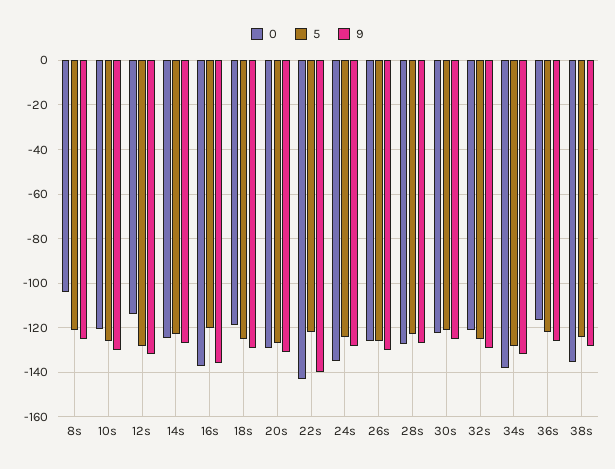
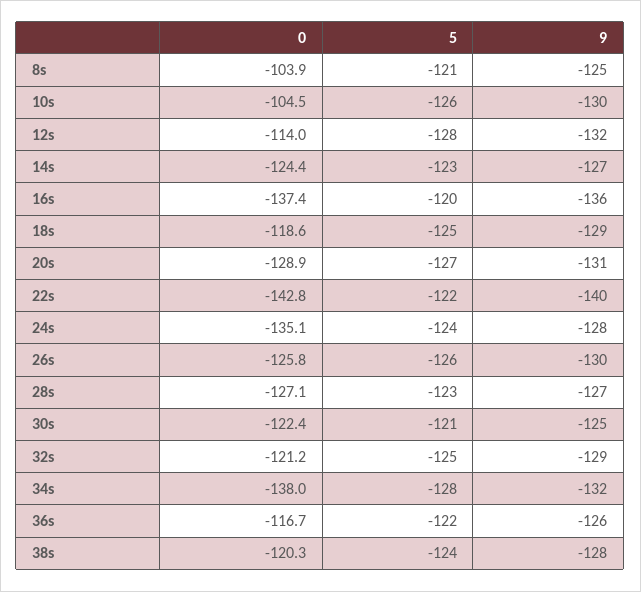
  {
    "0": {
      "8s": -103.9,
-     "10s": -120,
+     "10s": -104.5,
      "12s": -114,
      "14s": -124.4,
      "16s": -137.4,
      "18s": -118.6,
      "20s": -128.9,
      "22s": -142.8,
      "24s": -135.1,
      "26s": -125.8,
      "28s": -127.1,
      "30s": -122.4,
      "32s": -121.2,
      "34s": -138,
      "36s": -116.7,
-     "38s": -135
+     "38s": -120.3
    },
    "5": {
      "8s": -121,
      "10s": -126,
      "12s": -128,
      "14s": -123,
      "16s": -120,
      "18s": -125,
      "20s": -127,
      "22s": -122,
      "24s": -124,
      "26s": -126,
      "28s": -123,
      "30s": -121,
      "32s": -125,
      "34s": -128,
      "36s": -122,
      "38s": -124
    },
    "9": {
      "8s": -125,
      "10s": -130,
      "12s": -132,
      "14s": -127,
      "16s": -136,
      "18s": -129,
      "20s": -131,
      "22s": -140,
      "24s": -128,
      "26s": -130,
      "28s": -127,
      "30s": -125,
      "32s": -129,
      "34s": -132,
      "36s": -126,
      "38s": -128
    }
  }

